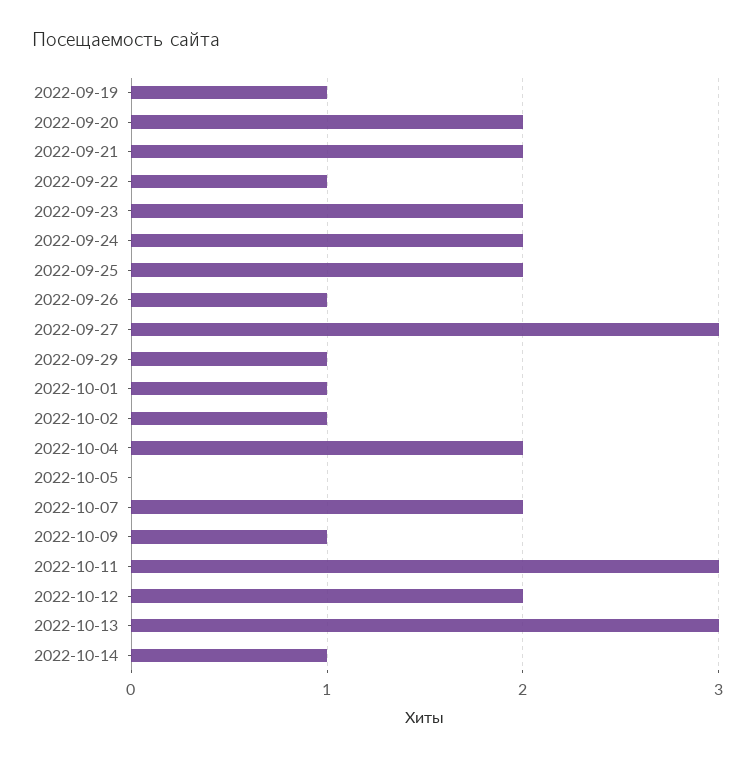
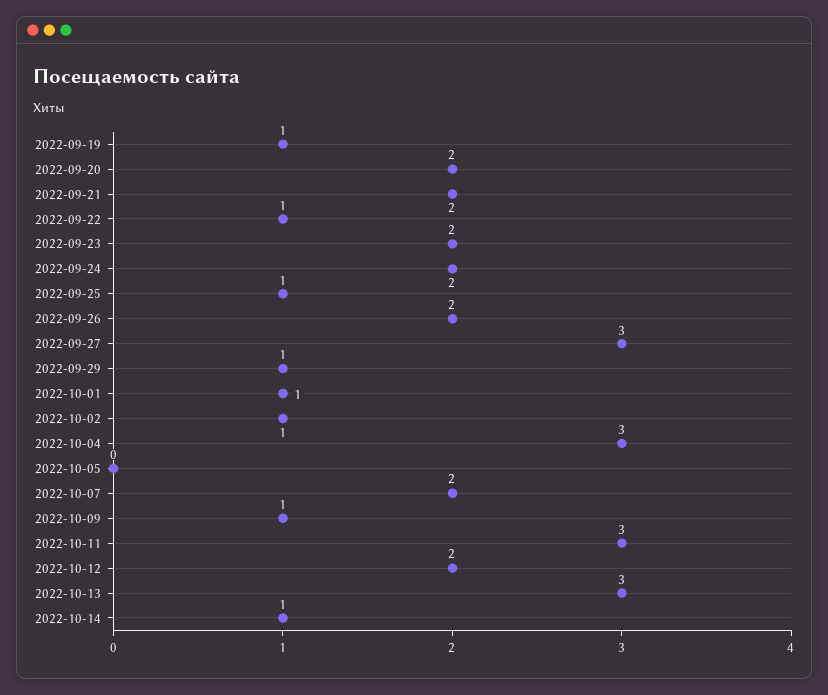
  {
    "2022-09-19": 1,
    "2022-09-20": 2,
    "2022-09-21": 2,
    "2022-09-22": 1,
    "2022-09-23": 2,
    "2022-09-24": 2,
-   "2022-09-25": 2,
+   "2022-09-25": 1,
-   "2022-09-26": 1,
+   "2022-09-26": 2,
    "2022-09-27": 3,
    "2022-09-29": 1,
    "2022-10-01": 1,
    "2022-10-02": 1,
-   "2022-10-04": 2,
+   "2022-10-04": 3,
    "2022-10-05": 0,
    "2022-10-07": 2,
    "2022-10-09": 1,
    "2022-10-11": 3,
    "2022-10-12": 2,
    "2022-10-13": 3,
    "2022-10-14": 1
  }

